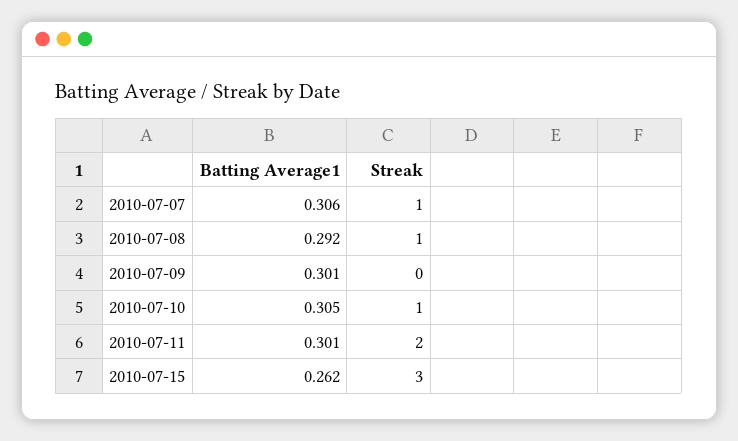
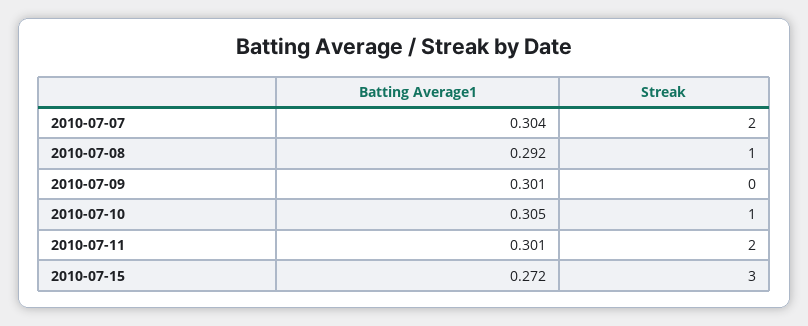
  {
    "Batting Average1": {
-     "2010-07-07": 0.306,
+     "2010-07-07": 0.304,
      "2010-07-08": 0.292,
      "2010-07-09": 0.301,
      "2010-07-10": 0.305,
      "2010-07-11": 0.301,
-     "2010-07-15": 0.262
+     "2010-07-15": 0.272
    },
    "Streak": {
-     "2010-07-07": 1,
+     "2010-07-07": 2,
      "2010-07-08": 1,
      "2010-07-09": 0,
      "2010-07-10": 1,
      "2010-07-11": 2,
      "2010-07-15": 3
    }
  }

